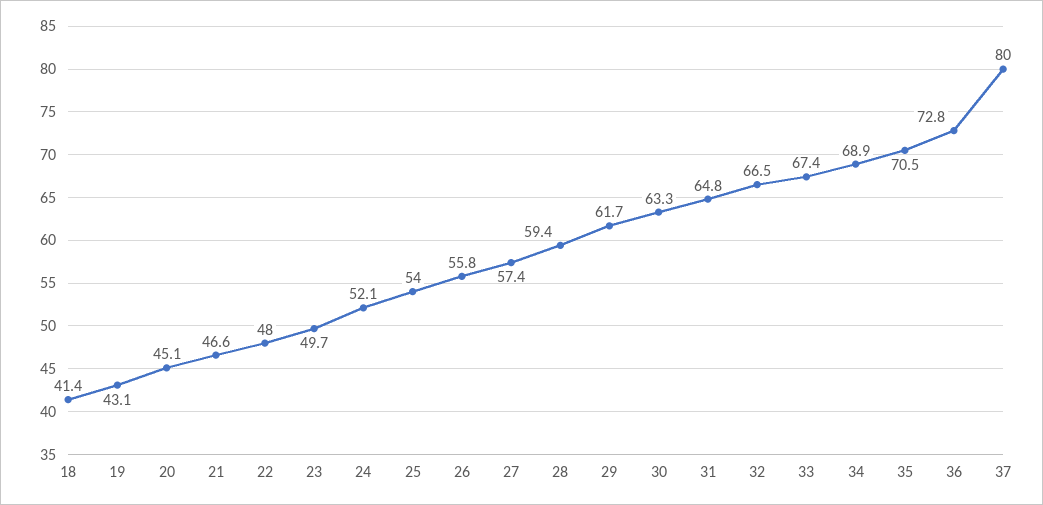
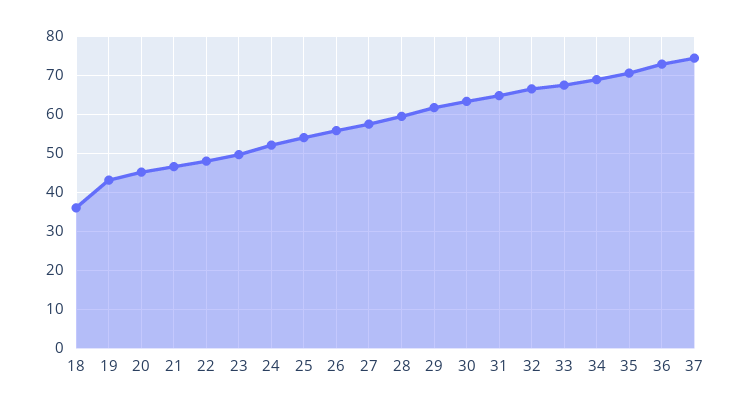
  {
-   "18": 41.4,
+   "18": 36,
    "19": 43.1,
    "20": 45.1,
    "21": 46.6,
    "22": 48,
    "23": 49.7,
    "24": 52.1,
    "25": 54,
    "26": 55.8,
    "27": 57.4,
    "28": 59.4,
    "29": 61.7,
    "30": 63.3,
    "31": 64.8,
    "32": 66.5,
    "33": 67.4,
    "34": 68.9,
    "35": 70.5,
    "36": 72.8,
-   "37": 80
+   "37": 74
  }

